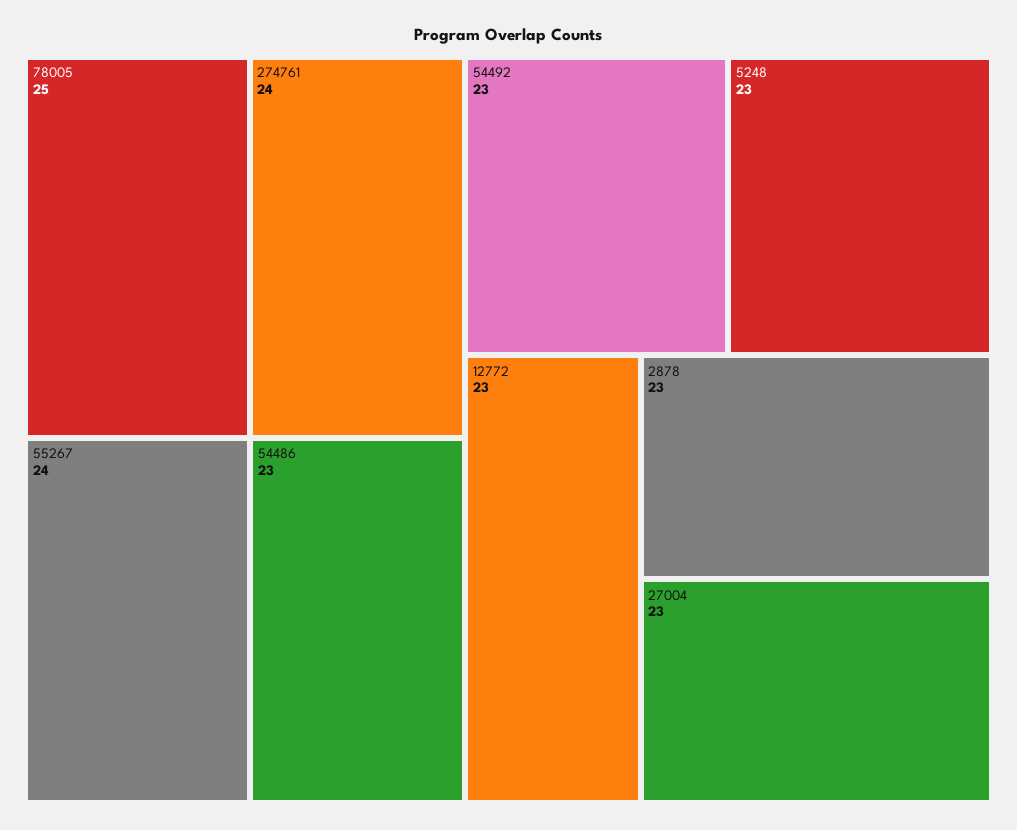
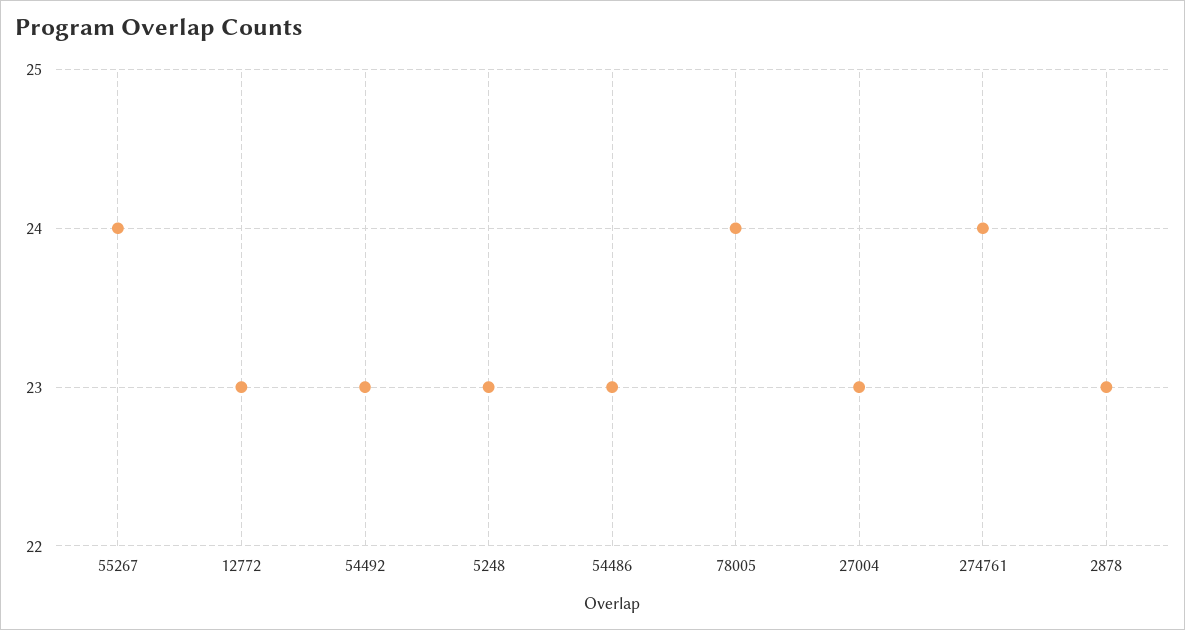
  {
-   "78005": 25,
+   "78005": 24,
    "274761": 24,
    "55267": 24,
    "54486": 23,
    "54492": 23,
    "5248": 23,
    "12772": 23,
    "2878": 23,
    "27004": 23
  }

